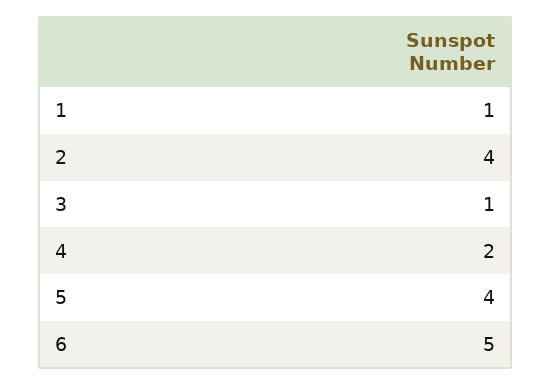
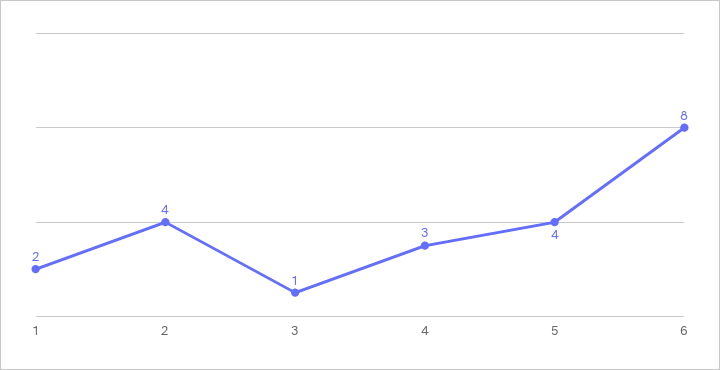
  {
-   "1": 1,
+   "1": 2,
    "2": 4,
    "3": 1,
-   "4": 2,
+   "4": 3,
    "5": 4,
-   "6": 5
+   "6": 8
  }

